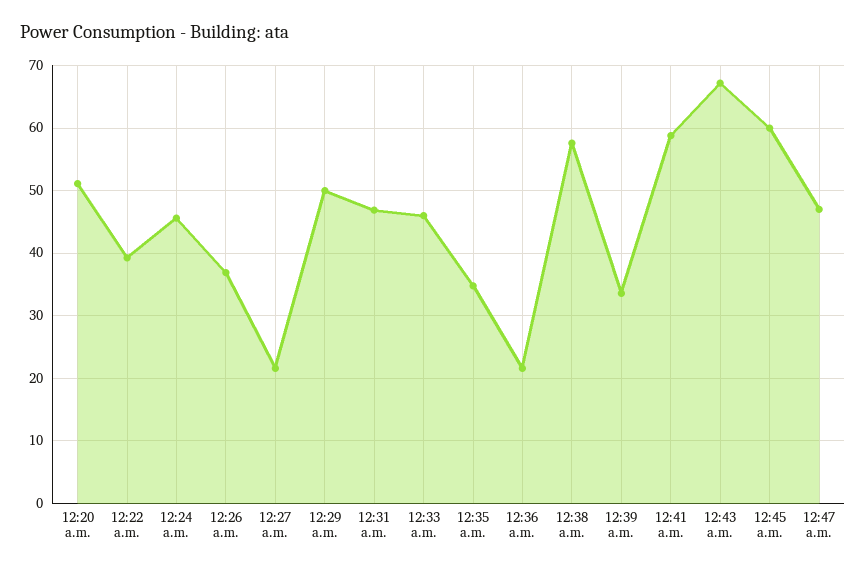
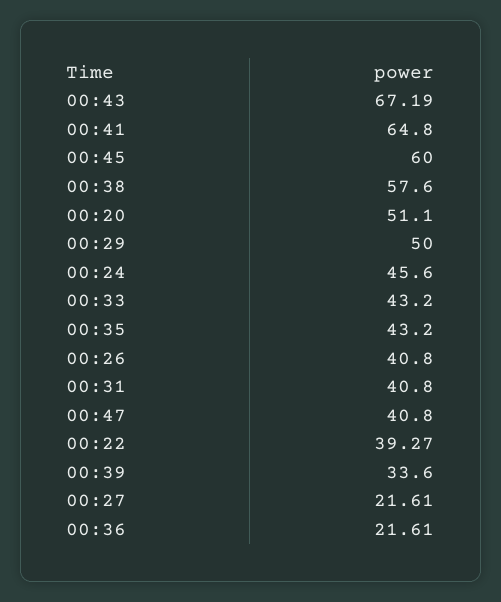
  {
    "12:20 a.m.": 51.1,
    "12:22 a.m.": 39.27,
    "12:24 a.m.": 45.6,
-   "12:26 a.m.": 37,
+   "12:26 a.m.": 40.8,
    "12:27 a.m.": 21.61,
    "12:29 a.m.": 50,
-   "12:31 a.m.": 47,
+   "12:31 a.m.": 40.8,
-   "12:33 a.m.": 46,
+   "12:33 a.m.": 43.2,
-   "12:35 a.m.": 35,
+   "12:35 a.m.": 43.2,
    "12:36 a.m.": 21.61,
    "12:38 a.m.": 57.6,
    "12:39 a.m.": 33.6,
-   "12:41 a.m.": 59,
+   "12:41 a.m.": 64.8,
    "12:43 a.m.": 67.19,
    "12:45 a.m.": 60,
-   "12:47 a.m.": 47
+   "12:47 a.m.": 40.8
  }

